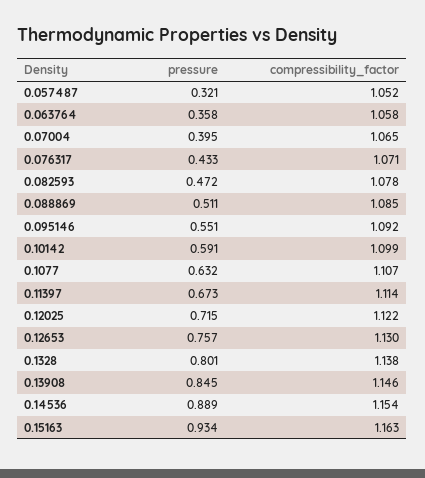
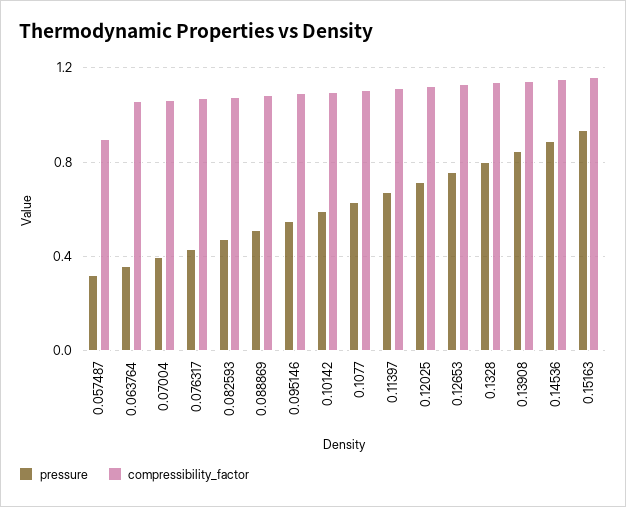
  {
    "pressure": {
      "0.057487": 0.321,
      "0.063764": 0.358,
      "0.07004": 0.395,
      "0.076317": 0.433,
      "0.082593": 0.472,
      "0.088869": 0.511,
      "0.095146": 0.551,
      "0.10142": 0.591,
      "0.1077": 0.632,
      "0.11397": 0.673,
      "0.12025": 0.715,
      "0.12653": 0.757,
      "0.1328": 0.801,
      "0.13908": 0.845,
      "0.14536": 0.889,
      "0.15163": 0.934
    },
    "compressibility_factor": {
-     "0.057487": 1.052,
+     "0.057487": 0.9,
      "0.063764": 1.058,
      "0.07004": 1.065,
      "0.076317": 1.071,
      "0.082593": 1.078,
      "0.088869": 1.085,
      "0.095146": 1.092,
      "0.10142": 1.099,
      "0.1077": 1.107,
      "0.11397": 1.114,
      "0.12025": 1.122,
      "0.12653": 1.13,
      "0.1328": 1.138,
      "0.13908": 1.146,
      "0.14536": 1.154,
      "0.15163": 1.163
    }
  }

